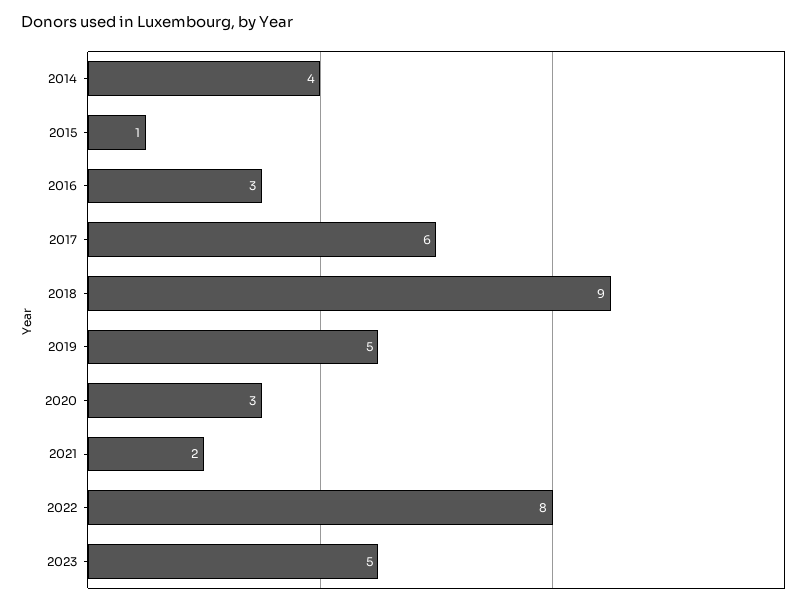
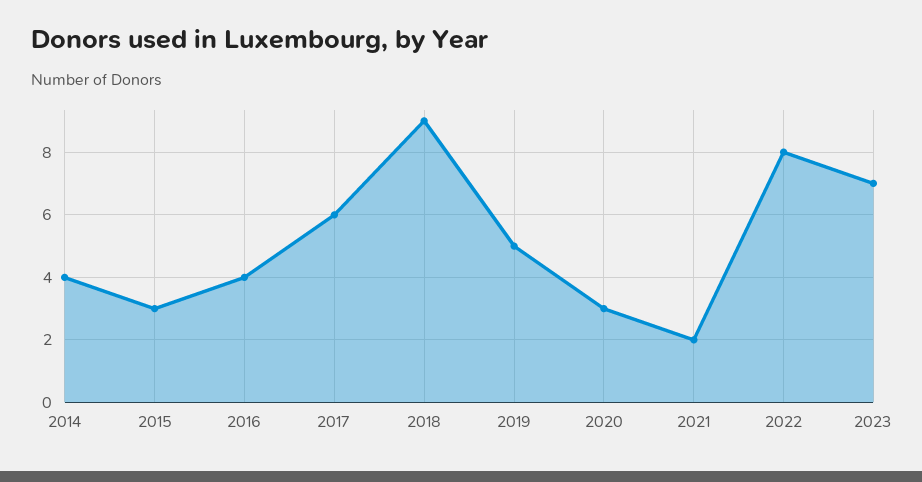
  {
    "2014": 4,
-   "2015": 1,
+   "2015": 3,
-   "2016": 3,
+   "2016": 4,
    "2017": 6,
    "2018": 9,
    "2019": 5,
    "2020": 3,
    "2021": 2,
    "2022": 8,
-   "2023": 5
+   "2023": 7
  }

